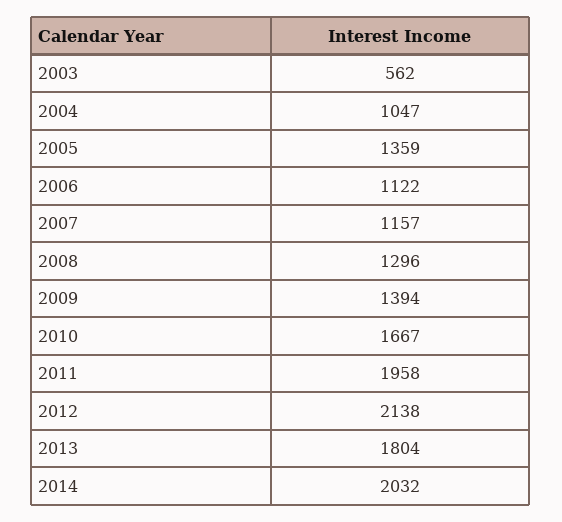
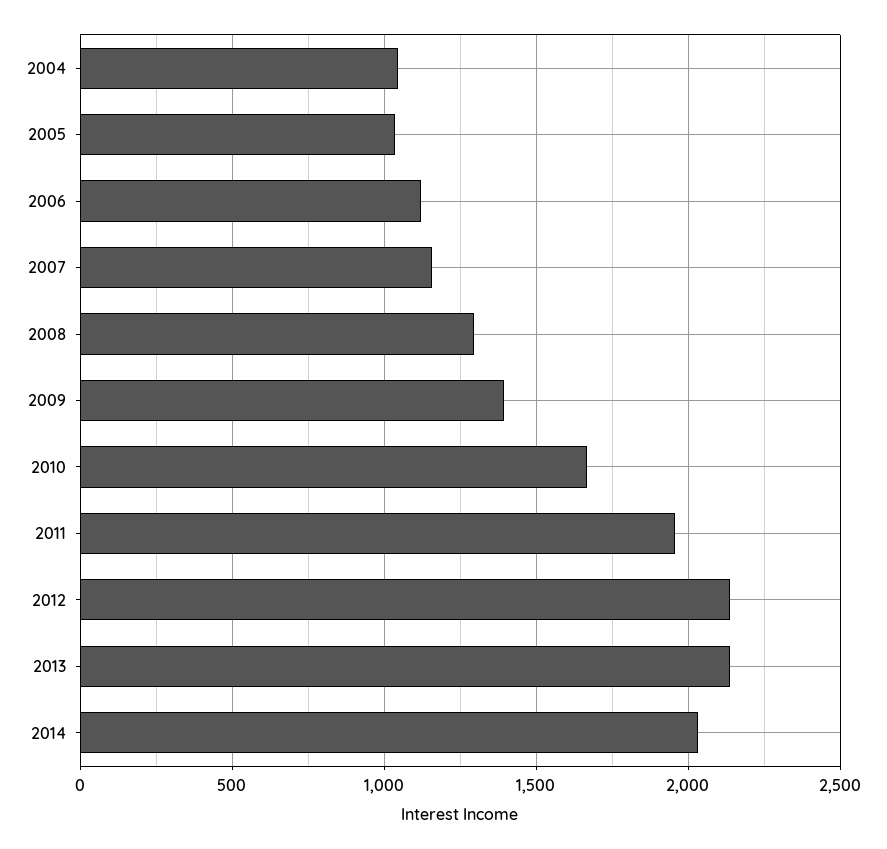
  {
-   "2003": 562,
    "2004": 1047,
-   "2005": 1359,
+   "2005": 1050,
    "2006": 1122,
    "2007": 1157,
    "2008": 1296,
    "2009": 1394,
    "2010": 1667,
    "2011": 1958,
    "2012": 2138,
-   "2013": 1804,
+   "2013": 2150,
    "2014": 2032
  }

